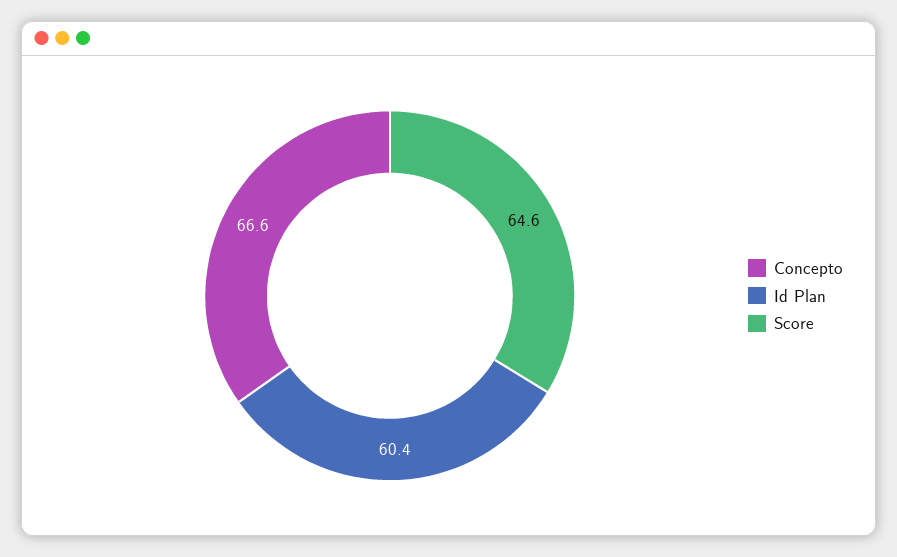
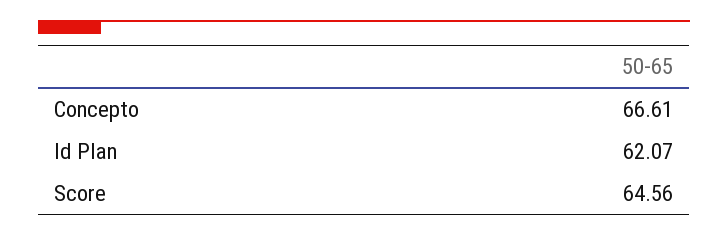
  {
    "Concepto": 66.61,
-   "Id Plan": 60.4,
+   "Id Plan": 62.07,
    "Score": 64.56
  }

